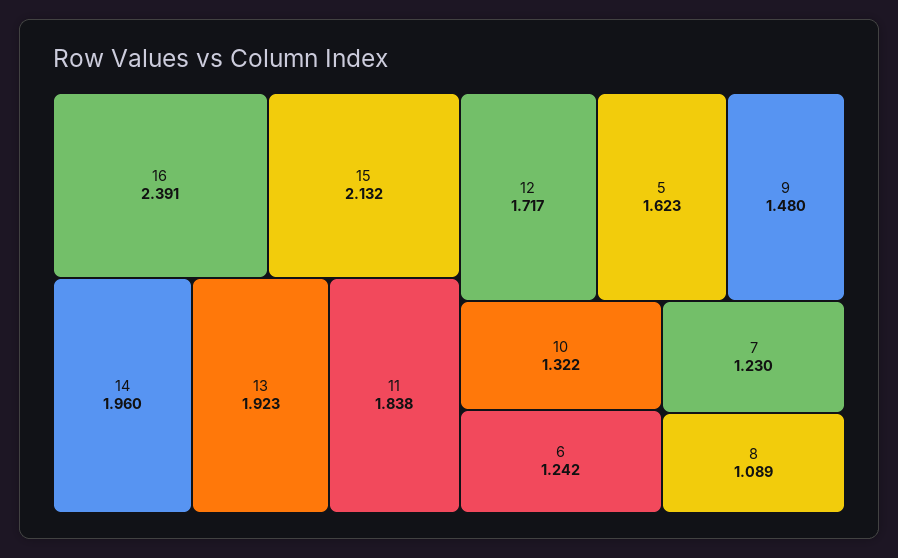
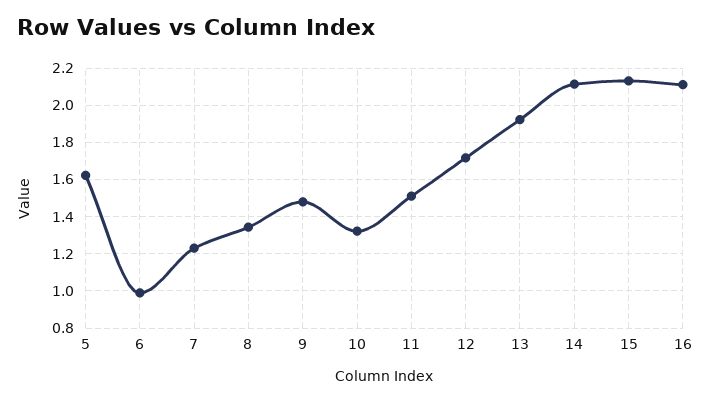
  {
-   "16": 2.391,
+   "16": 2.1,
    "15": 2.132,
-   "14": 1.96,
+   "14": 2.1,
    "13": 1.923,
-   "11": 1.838,
+   "11": 1.5,
    "12": 1.717,
    "5": 1.623,
    "9": 1.48,
    "10": 1.322,
-   "6": 1.242,
+   "6": 1,
    "7": 1.23,
-   "8": 1.089
+   "8": 1.35
  }

